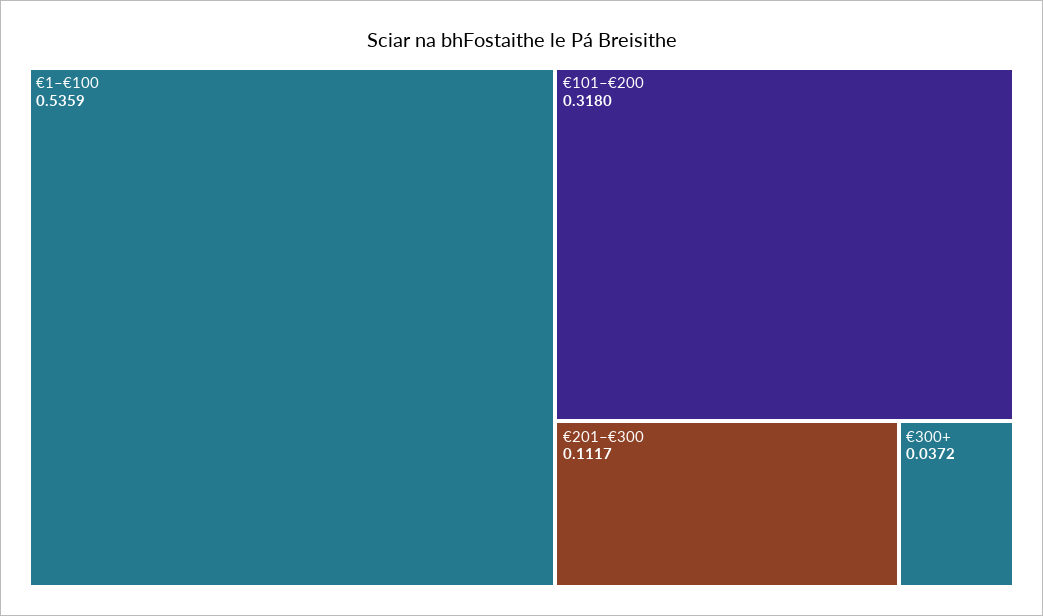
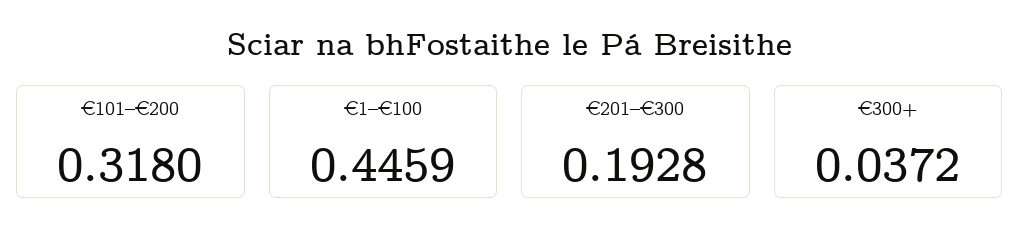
  {
-   "€1–€100": 0.5359,
+   "€1–€100": 0.4459,
    "€101–€200": 0.318,
-   "€201–€300": 0.1117,
+   "€201–€300": 0.1928,
    "€300+": 0.0372
  }

